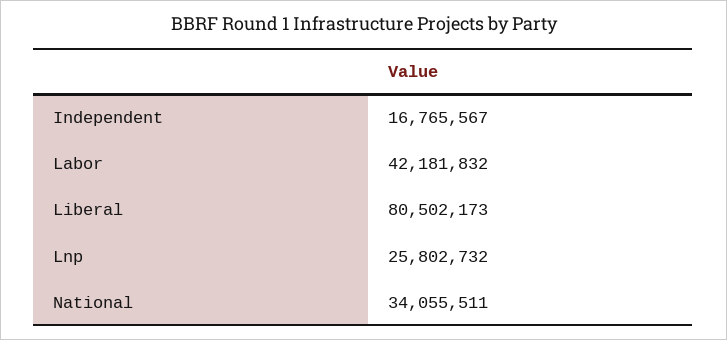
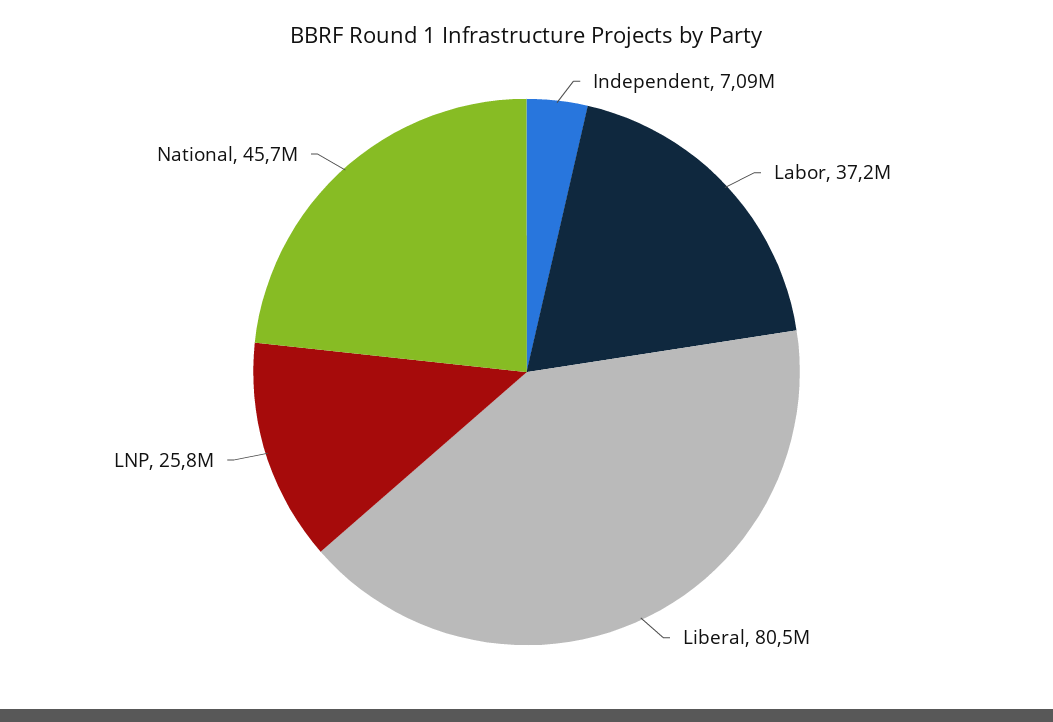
  {
-   "Independent": 16765567,
+   "Independent": 7090000,
-   "Labor": 42181832,
+   "Labor": 37200000,
    "Liberal": 80502173,
    "Lnp": 25802732,
-   "National": 34055511
+   "National": 45700000
  }

